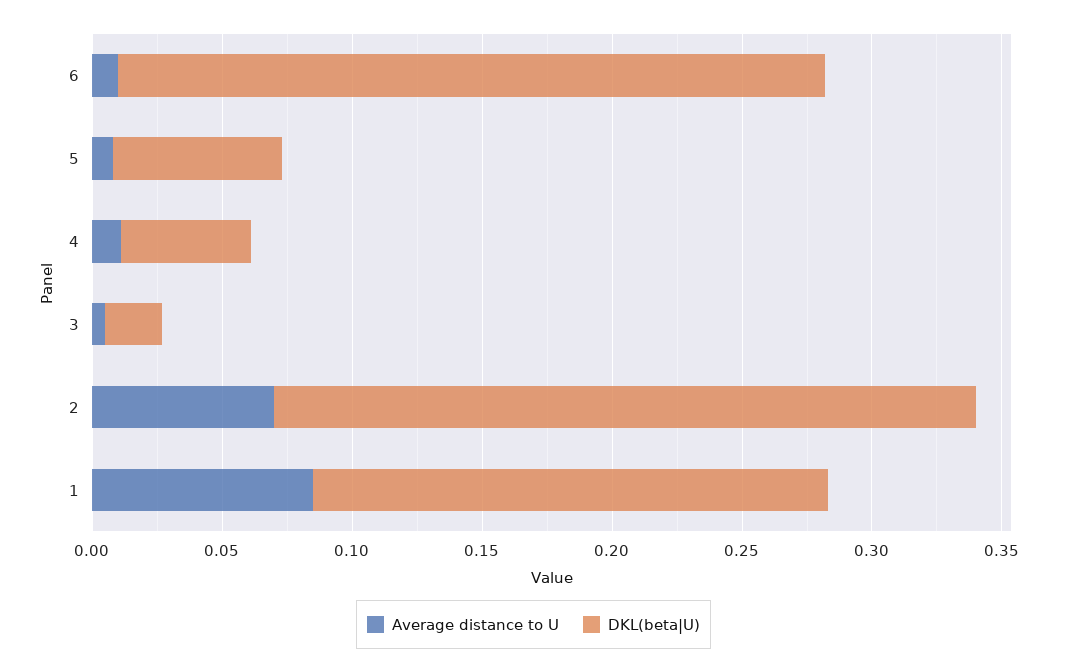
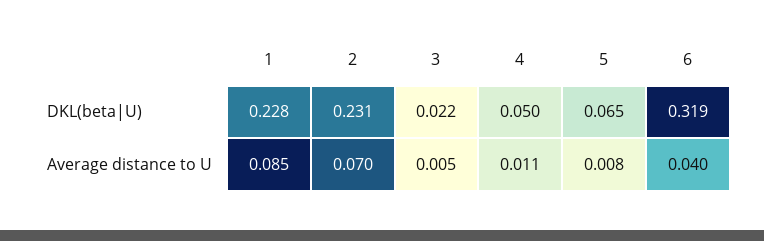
  {
    "Average distance to U": {
-     "6": 0.01,
+     "6": 0.04,
      "5": 0.008,
      "4": 0.011,
      "3": 0.005,
      "2": 0.07,
      "1": 0.085
    },
    "DKL(beta|U)": {
-     "6": 0.27,
+     "6": 0.319,
      "5": 0.065,
      "4": 0.05,
      "3": 0.022,
-     "2": 0.27,
+     "2": 0.231,
-     "1": 0.2
+     "1": 0.228
    }
  }

